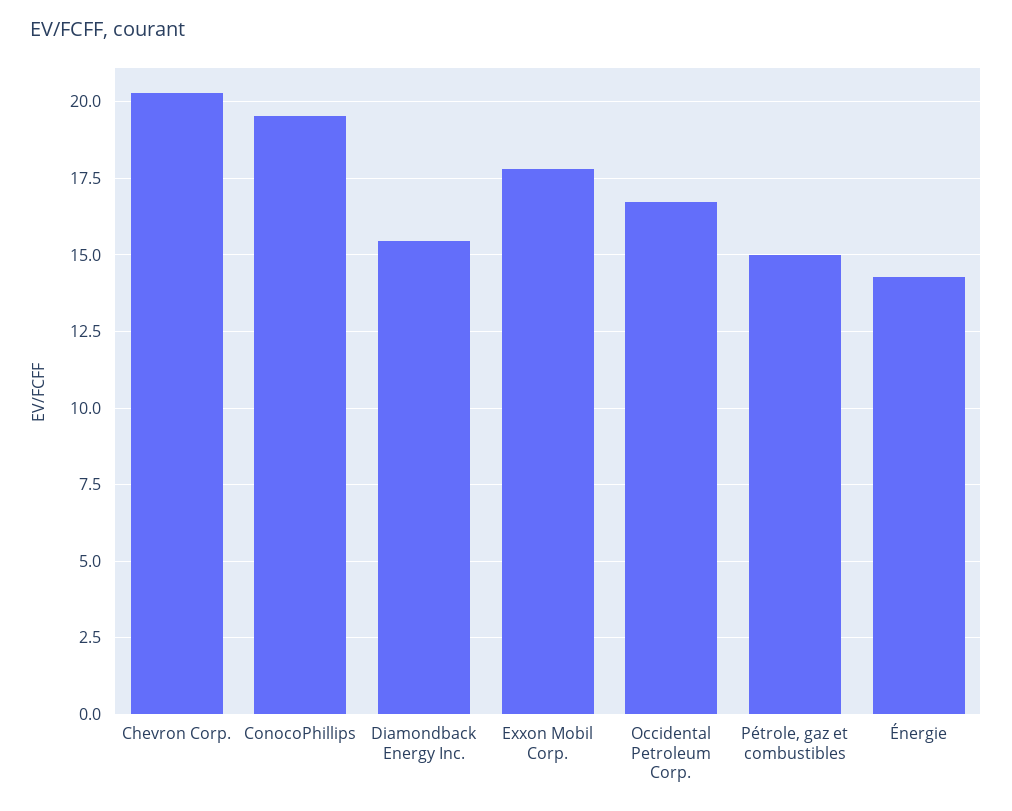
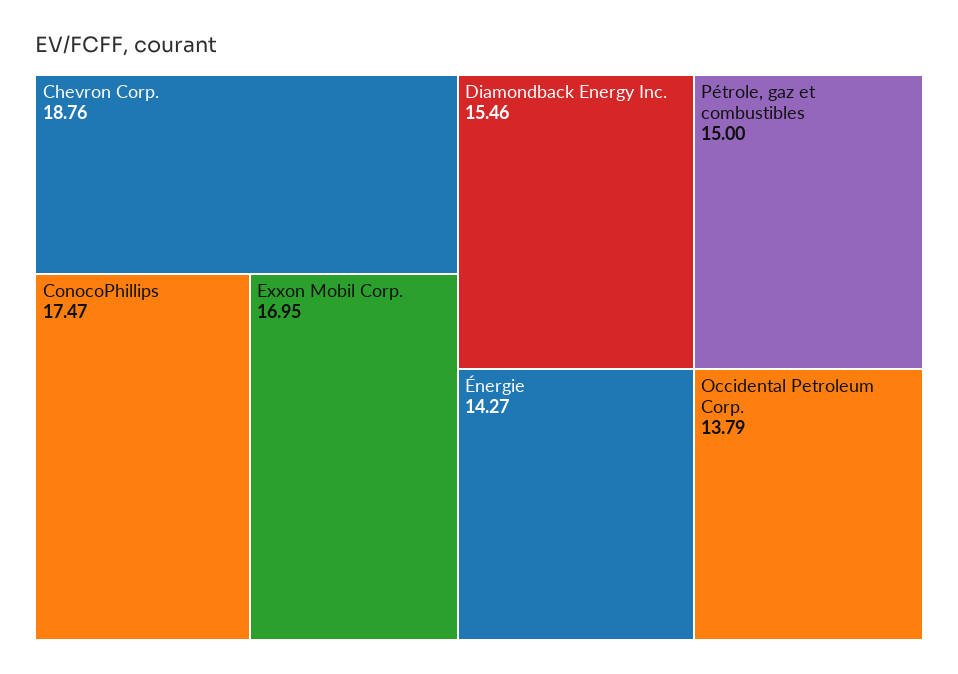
  {
-   "Chevron Corp.": 20.25,
+   "Chevron Corp.": 18.76,
-   "ConocoPhillips": 19.5,
+   "ConocoPhillips": 17.47,
    "Diamondback Energy Inc.": 15.46,
-   "Exxon Mobil Corp.": 17.75,
+   "Exxon Mobil Corp.": 16.95,
-   "Occidental Petroleum Corp.": 16.75,
+   "Occidental Petroleum Corp.": 13.79,
    "Pétrole, gaz et combustibles": 15,
    "Énergie": 14.27
  }

